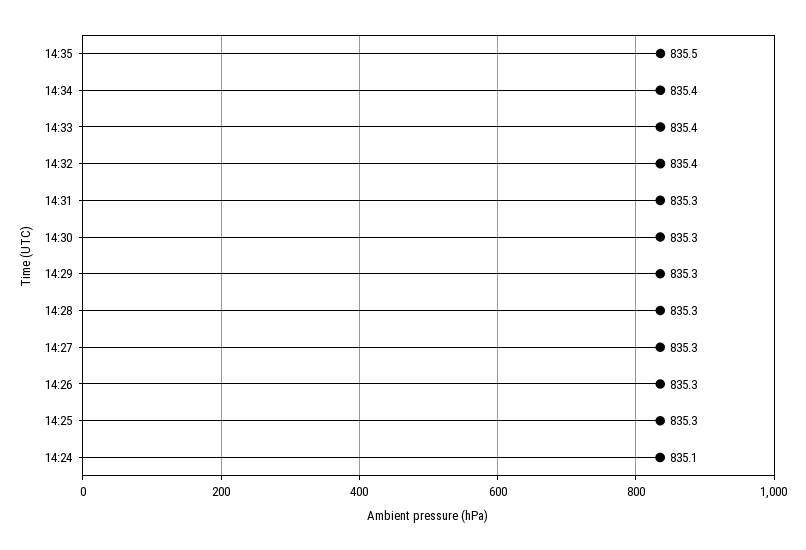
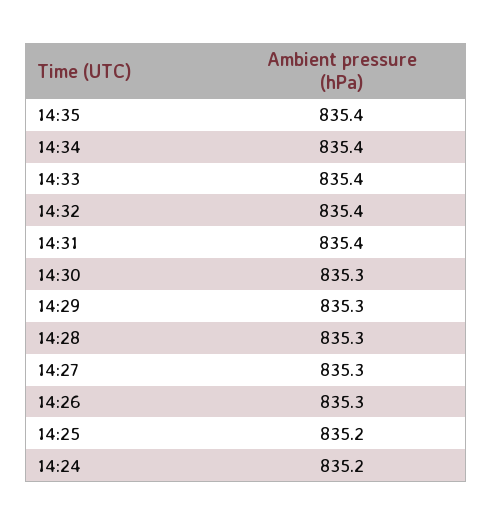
  {
-   "14:35": 835.5,
+   "14:35": 835.4,
    "14:34": 835.4,
    "14:33": 835.4,
    "14:32": 835.4,
-   "14:31": 835.3,
+   "14:31": 835.4,
    "14:30": 835.3,
    "14:29": 835.3,
    "14:28": 835.3,
    "14:27": 835.3,
    "14:26": 835.3,
-   "14:25": 835.3,
+   "14:25": 835.2,
-   "14:24": 835.1
+   "14:24": 835.2
  }

